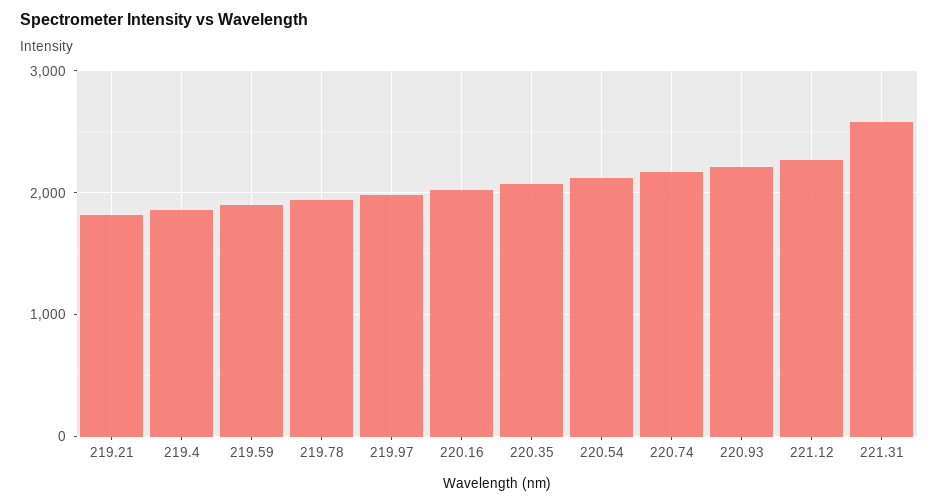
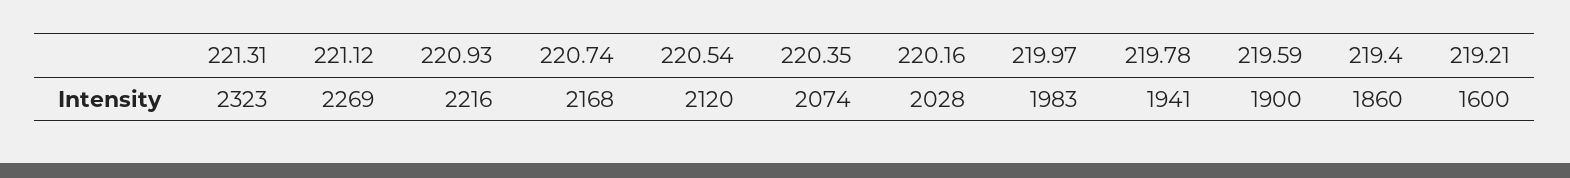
  {
-   "219.21": 1800,
+   "219.21": 1600,
    "219.4": 1860,
    "219.59": 1900,
    "219.78": 1941,
    "219.97": 1983,
    "220.16": 2028,
    "220.35": 2074,
    "220.54": 2120,
    "220.74": 2168,
    "220.93": 2216,
    "221.12": 2269,
-   "221.31": 2600
+   "221.31": 2323
  }

